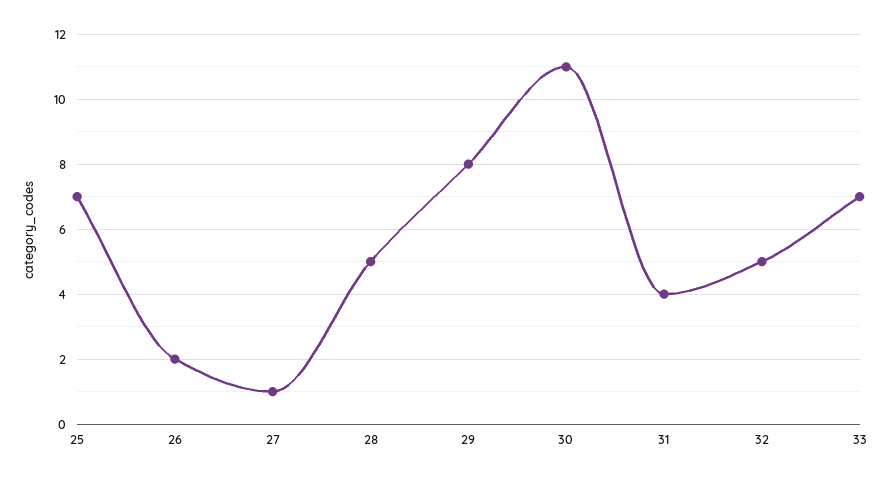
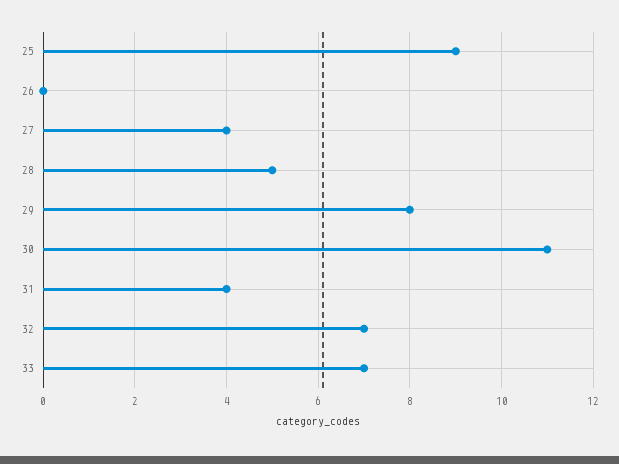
  {
-   "25": 7,
+   "25": 9,
-   "26": 2,
+   "26": 0,
-   "27": 1,
+   "27": 4,
    "28": 5,
    "29": 8,
    "30": 11,
    "31": 4,
-   "32": 5,
+   "32": 7,
    "33": 7
  }

